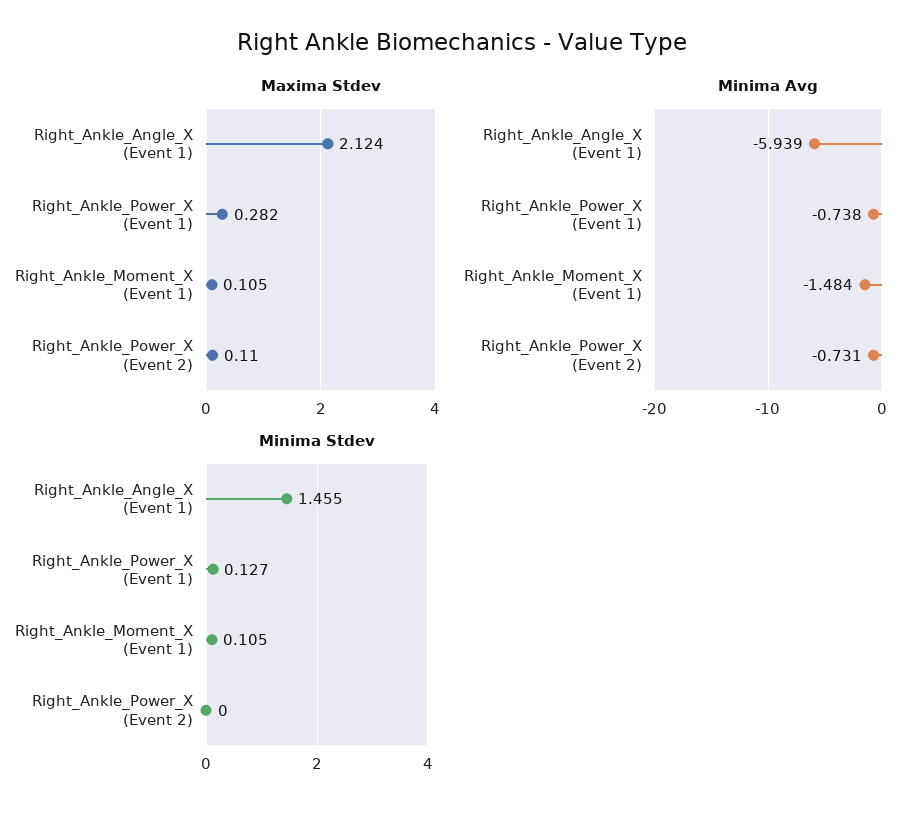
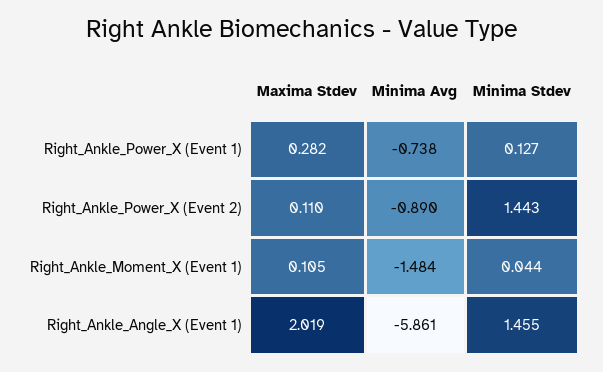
  {
    "Maxima Stdev": {
-     "Right_Ankle_Angle_X (Event 1)": 2.124,
+     "Right_Ankle_Angle_X (Event 1)": 2.019,
      "Right_Ankle_Power_X (Event 1)": 0.282,
      "Right_Ankle_Moment_X (Event 1)": 0.105,
      "Right_Ankle_Power_X (Event 2)": 0.11
    },
    "Minima Avg": {
-     "Right_Ankle_Angle_X (Event 1)": -5.939,
+     "Right_Ankle_Angle_X (Event 1)": -5.861,
      "Right_Ankle_Power_X (Event 1)": -0.738,
      "Right_Ankle_Moment_X (Event 1)": -1.484,
-     "Right_Ankle_Power_X (Event 2)": -0.731
+     "Right_Ankle_Power_X (Event 2)": -0.89
    },
    "Minima Stdev": {
      "Right_Ankle_Angle_X (Event 1)": 1.455,
      "Right_Ankle_Power_X (Event 1)": 0.127,
-     "Right_Ankle_Moment_X (Event 1)": 0.105,
+     "Right_Ankle_Moment_X (Event 1)": 0.044,
-     "Right_Ankle_Power_X (Event 2)": 0
+     "Right_Ankle_Power_X (Event 2)": 1.443
    }
  }

